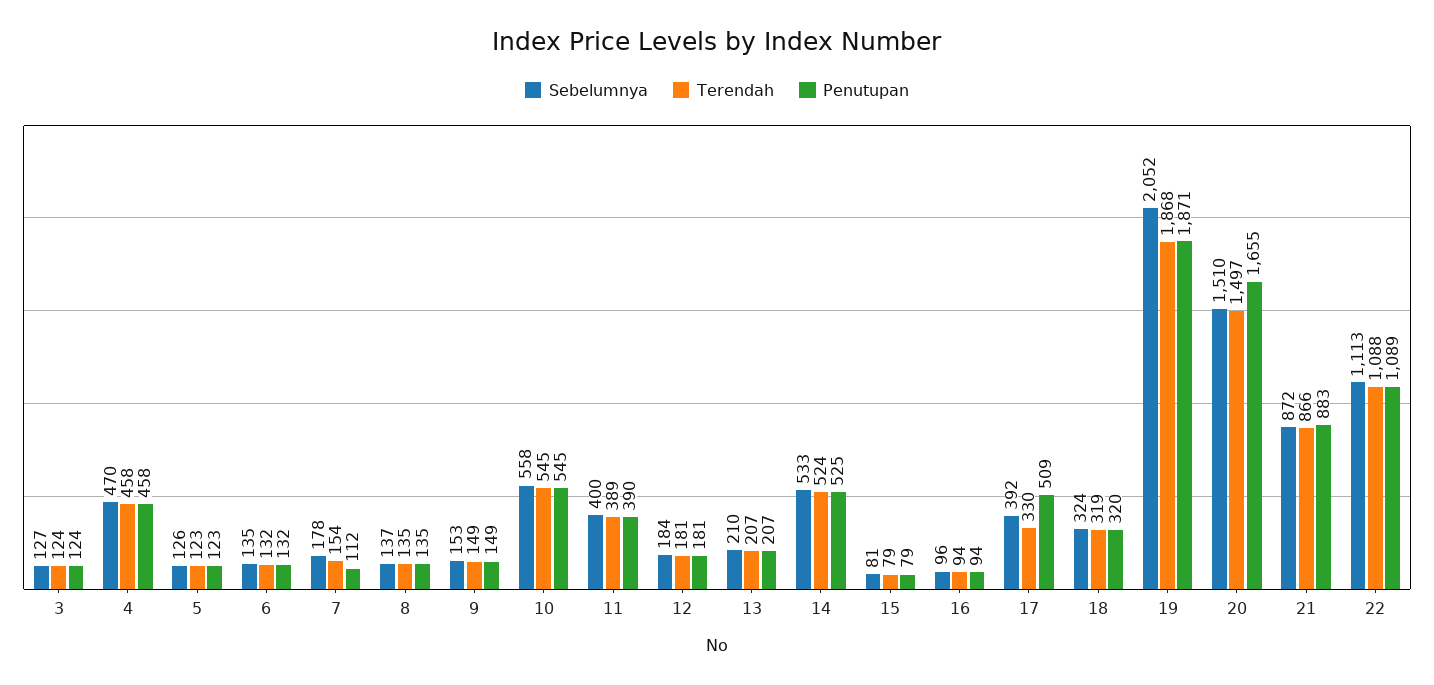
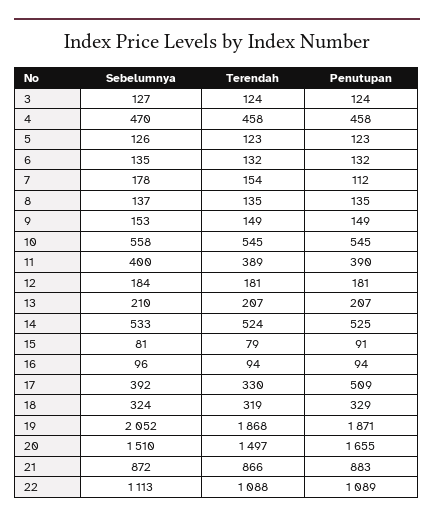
  {
    "Sebelumnya": {
      "3": 127,
      "4": 470,
      "5": 126,
      "6": 135,
      "7": 178,
      "8": 137,
      "9": 153,
      "10": 558,
      "11": 400,
      "12": 184,
      "13": 210,
      "14": 533,
      "15": 81,
      "16": 96,
      "17": 392,
      "18": 324,
      "19": 2052,
      "20": 1510,
      "21": 872,
      "22": 1113
    },
    "Terendah": {
      "3": 124,
      "4": 458,
      "5": 123,
      "6": 132,
      "7": 154,
      "8": 135,
      "9": 149,
      "10": 545,
      "11": 389,
      "12": 181,
      "13": 207,
      "14": 524,
      "15": 79,
      "16": 94,
      "17": 330,
      "18": 319,
      "19": 1868,
      "20": 1497,
      "21": 866,
      "22": 1088
    },
    "Penutupan": {
      "3": 124,
      "4": 458,
      "5": 123,
      "6": 132,
      "7": 112,
      "8": 135,
      "9": 149,
      "10": 545,
      "11": 390,
      "12": 181,
      "13": 207,
      "14": 525,
-     "15": 79,
+     "15": 91,
      "16": 94,
      "17": 509,
-     "18": 320,
+     "18": 329,
      "19": 1871,
      "20": 1655,
      "21": 883,
      "22": 1089
    }
  }

